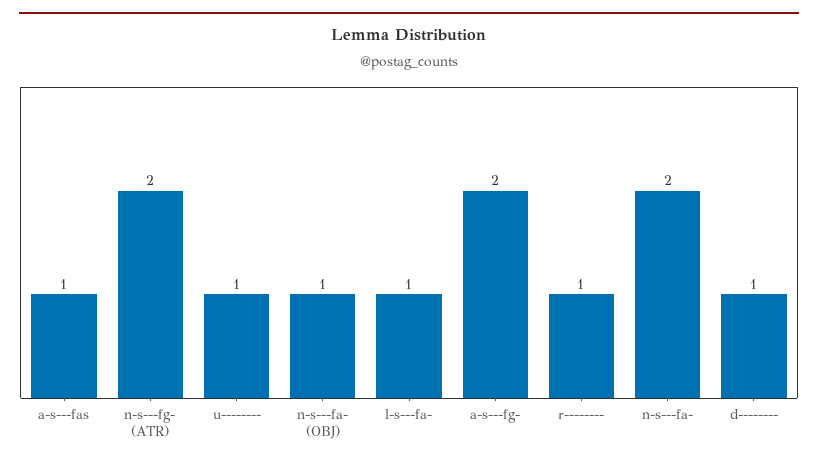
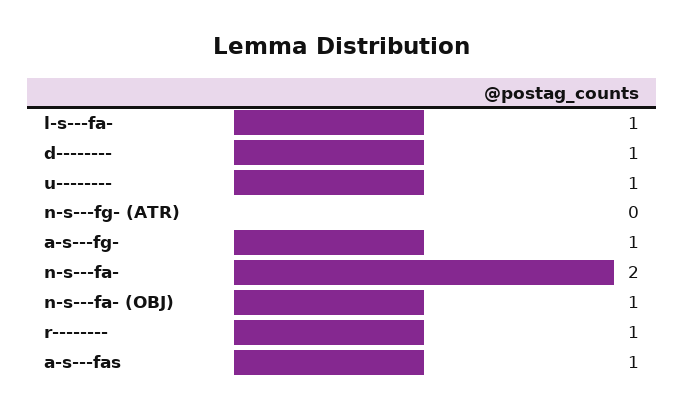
  {
    "a-s---fas": 1,
-   "n-s---fg- (ATR)": 2,
+   "n-s---fg- (ATR)": 0,
    "u--------": 1,
    "n-s---fa- (OBJ)": 1,
    "l-s---fa-": 1,
-   "a-s---fg-": 2,
+   "a-s---fg-": 1,
    "r--------": 1,
    "n-s---fa-": 2,
    "d--------": 1
  }

